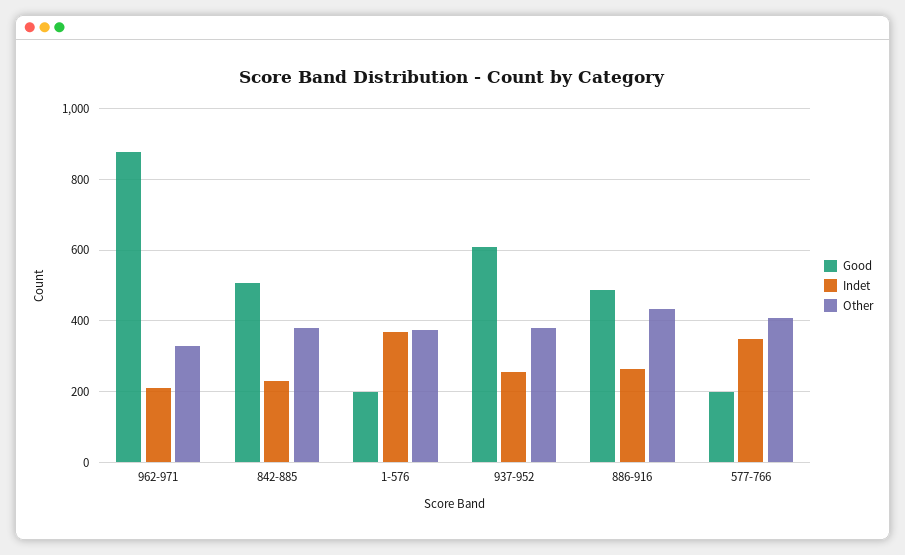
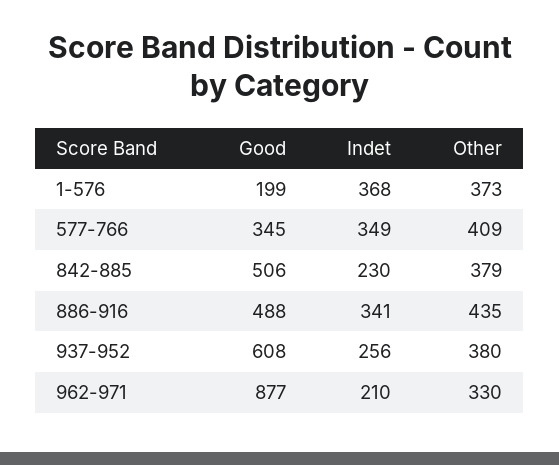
  {
    "Good": {
      "962-971": 877,
      "842-885": 506,
      "1-576": 199,
      "937-952": 608,
      "886-916": 488,
-     "577-766": 200
+     "577-766": 345
    },
    "Indet": {
      "962-971": 210,
      "842-885": 230,
      "1-576": 368,
      "937-952": 256,
-     "886-916": 260,
+     "886-916": 341,
      "577-766": 349
    },
    "Other": {
      "962-971": 330,
      "842-885": 379,
      "1-576": 373,
      "937-952": 380,
      "886-916": 435,
      "577-766": 409
    }
  }

